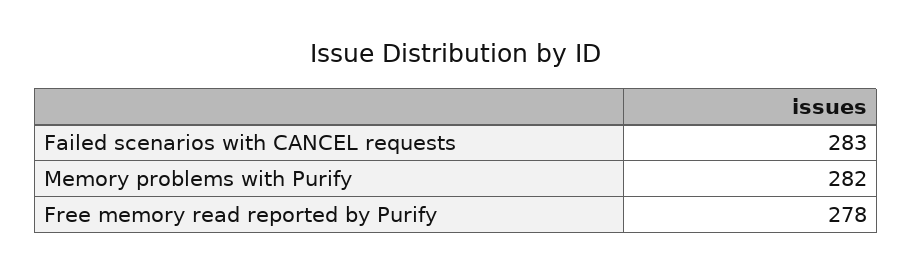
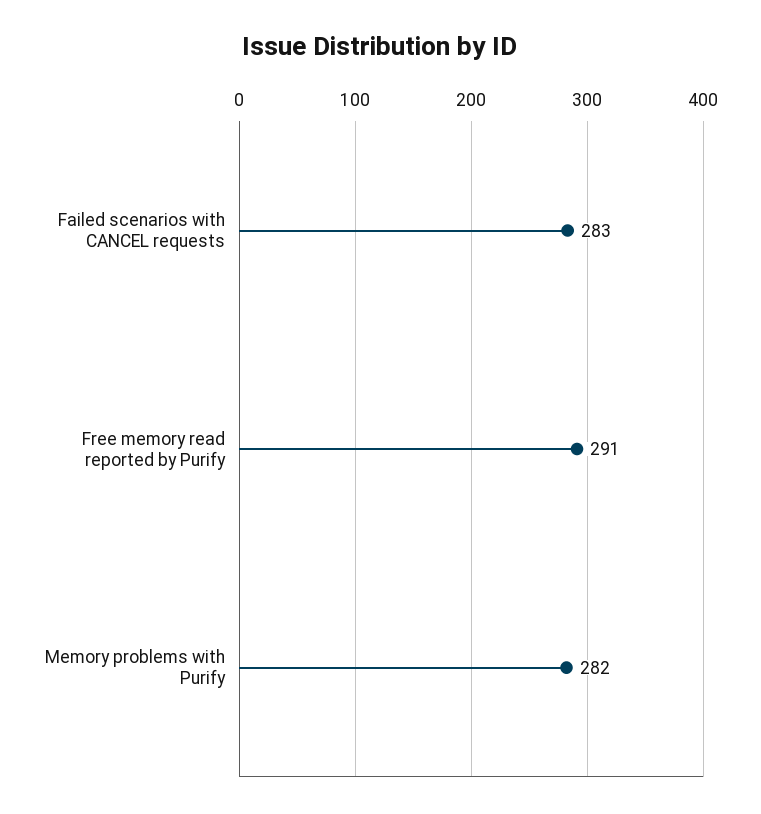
  {
    "Failed scenarios with CANCEL requests": 283,
    "Memory problems with Purify": 282,
-   "Free memory read reported by Purify": 278
+   "Free memory read reported by Purify": 291
  }

